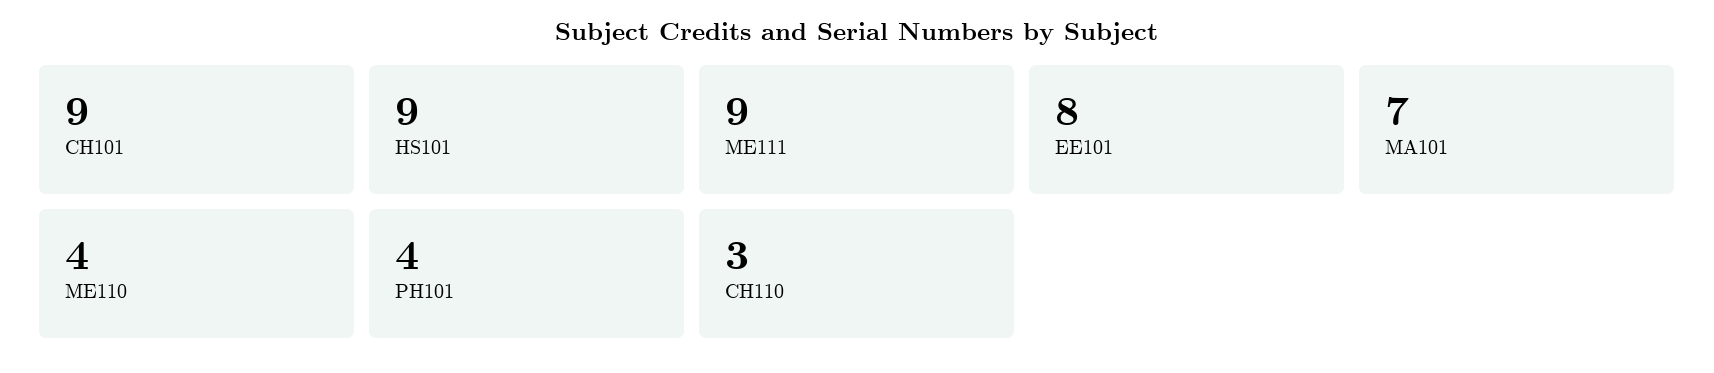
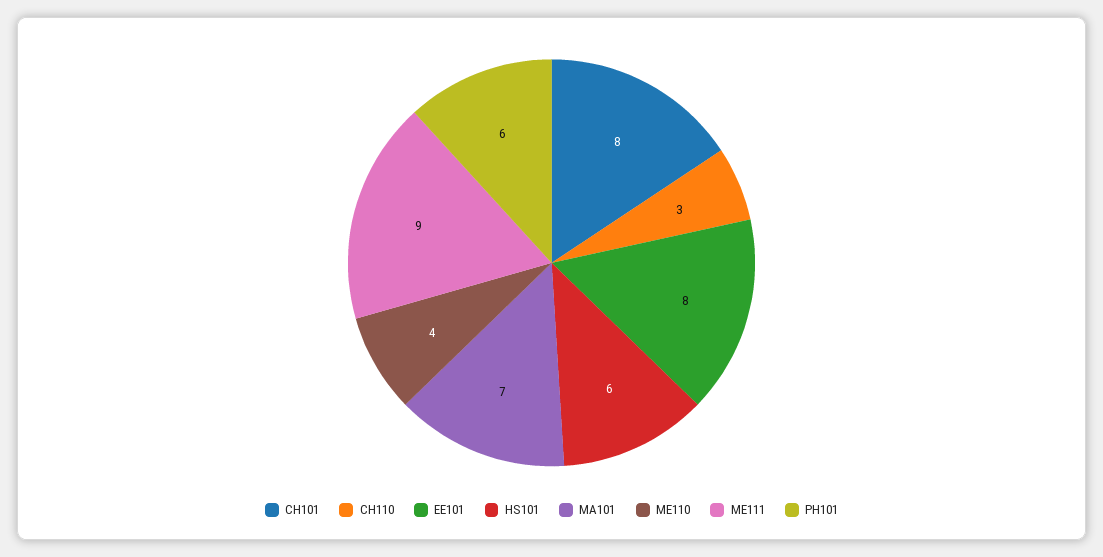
  {
-   "CH101": 9,
+   "CH101": 8,
-   "HS101": 9,
+   "HS101": 6,
    "ME111": 9,
    "EE101": 8,
    "MA101": 7,
    "ME110": 4,
-   "PH101": 4,
+   "PH101": 6,
    "CH110": 3
  }

